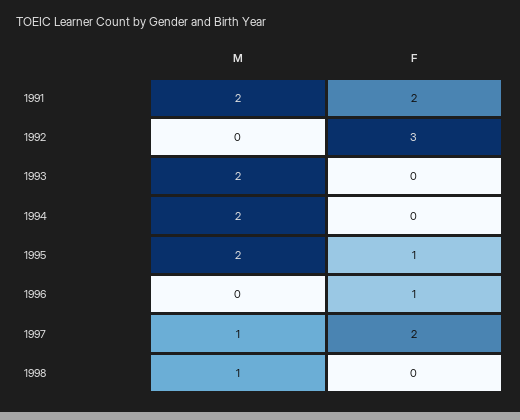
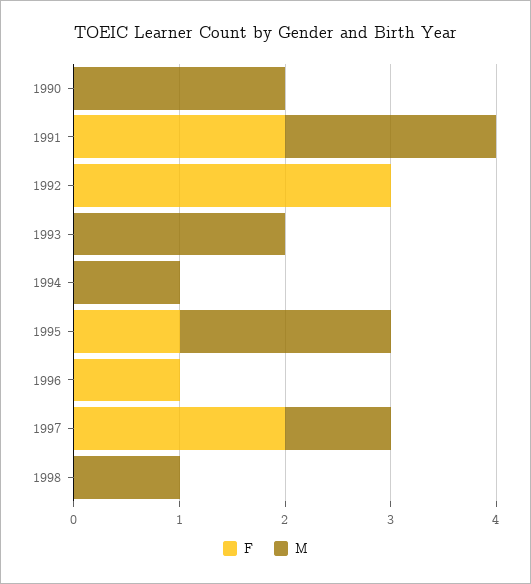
  {
    "M": {
      "1991": 2,
      "1992": 0,
      "1993": 2,
-     "1994": 2,
+     "1994": 1,
      "1995": 2,
      "1996": 0,
      "1997": 1,
-     "1998": 1
+     "1998": 1,
+     "1990": 2
    },
    "F": {
      "1991": 2,
      "1992": 3,
      "1993": 0,
      "1994": 0,
      "1995": 1,
      "1996": 1,
      "1997": 2,
-     "1998": 0
+     "1998": 0,
+     "1990": 0
    }
  }

